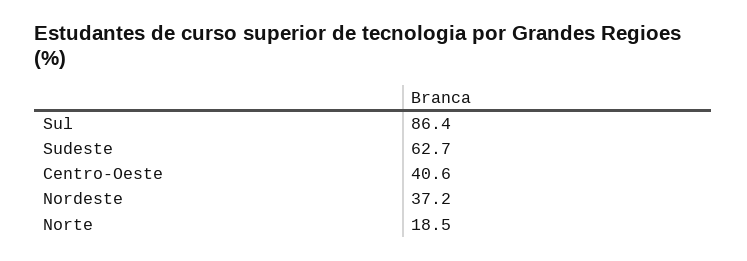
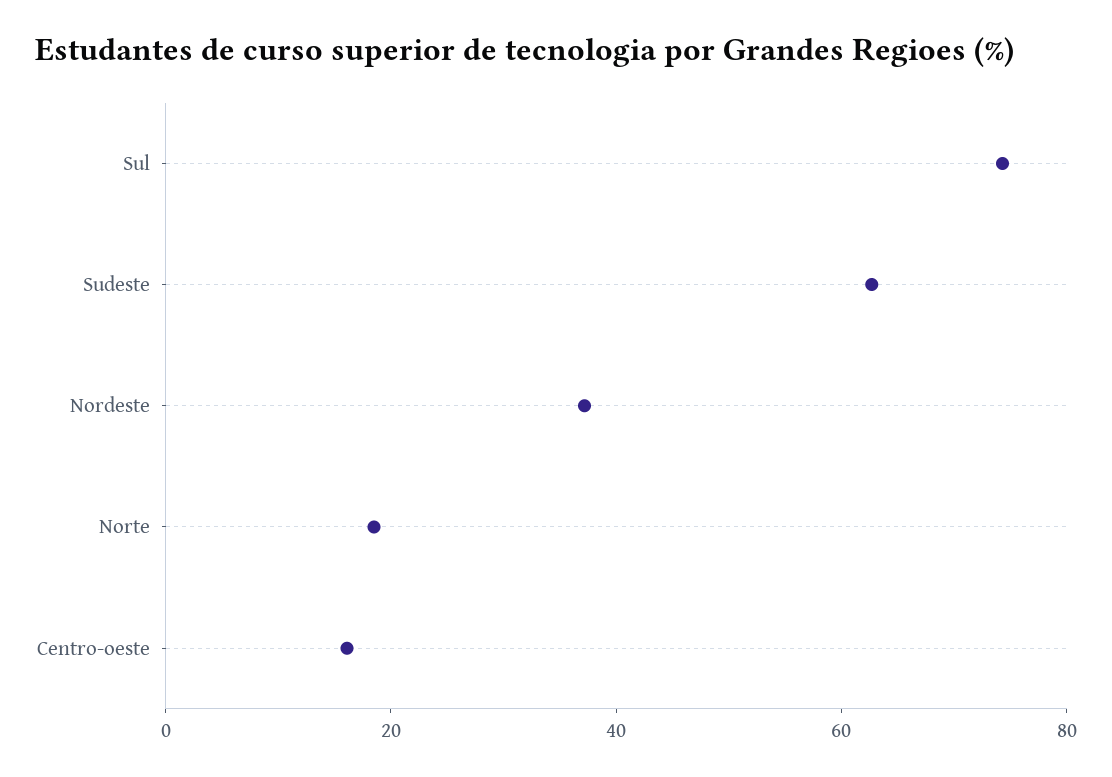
  {
-   "Sul": 86.4,
+   "Sul": 75,
    "Sudeste": 62.7,
-   "Centro-Oeste": 40.6,
+   "Centro-Oeste": 15,
    "Nordeste": 37.2,
    "Norte": 18.5
  }

